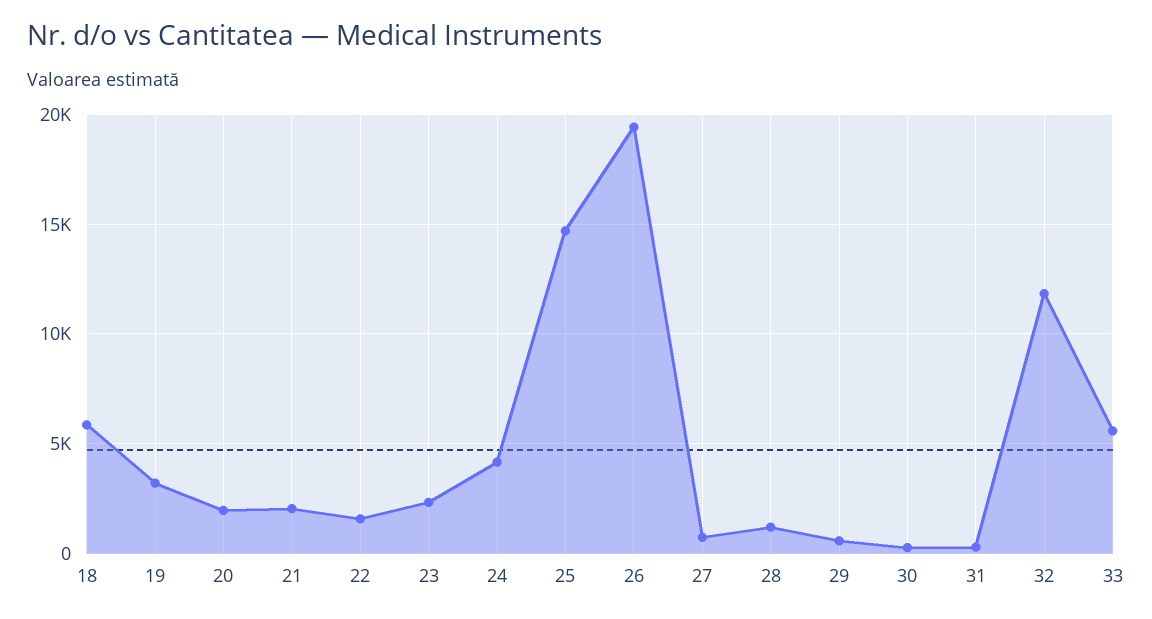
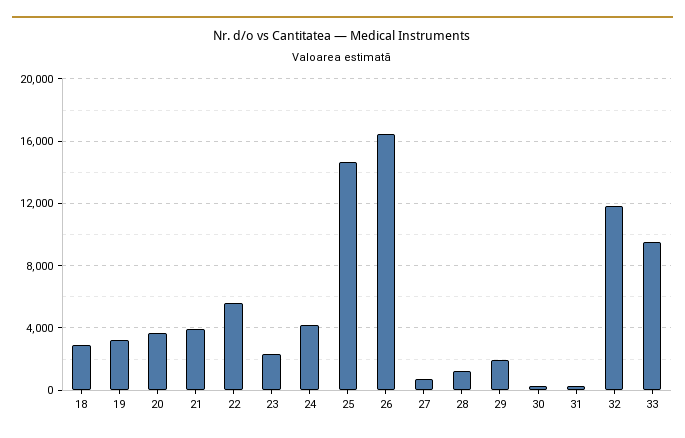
  {
-   "18": 6000,
+   "18": 3000,
    "19": 3000,
-   "20": 2000,
+   "20": 3500,
-   "21": 2000,
+   "21": 4000,
-   "22": 1500,
+   "22": 5500,
    "23": 2500,
    "24": 4000,
    "25": 14500,
-   "26": 19500,
+   "26": 16500,
    "27": 500,
    "28": 1000,
-   "29": 500,
+   "29": 2000,
    "30": 500,
    "31": 500,
    "32": 12000,
-   "33": 5500
+   "33": 9500
  }

